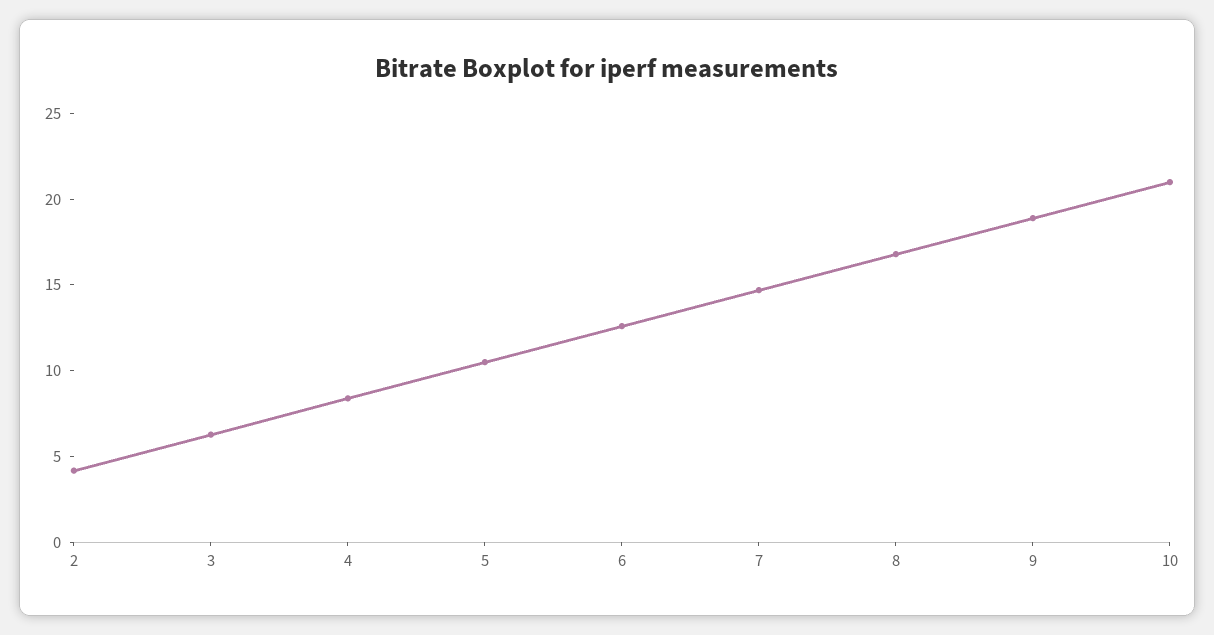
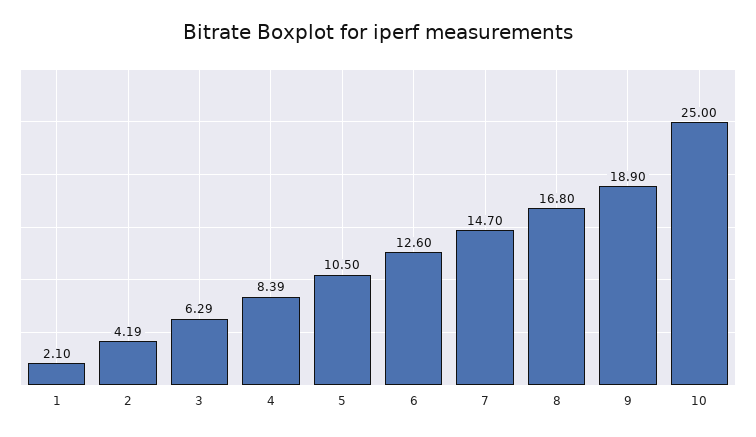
  {
    "2": 4.19,
    "3": 6.29,
    "4": 8.39,
    "5": 10.5,
    "6": 12.6,
    "7": 14.7,
    "8": 16.8,
    "9": 18.9,
-   "10": 21
+   "10": 25,
+   "1": 2.1
  }

